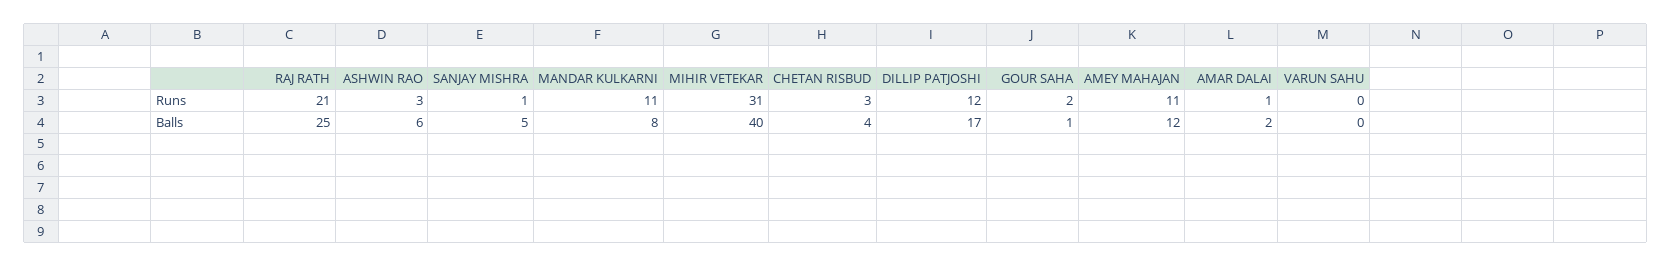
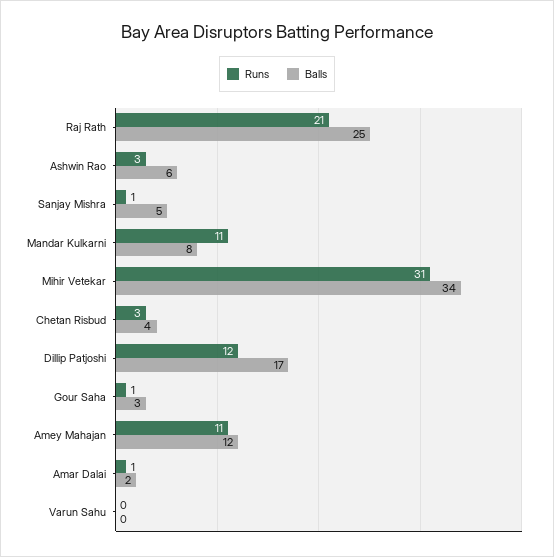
  {
    "Runs": {
      "RAJ RATH": 21,
      "ASHWIN RAO": 3,
      "SANJAY MISHRA": 1,
      "MANDAR KULKARNI": 11,
      "MIHIR VETEKAR": 31,
      "CHETAN RISBUD": 3,
      "DILLIP PATJOSHI": 12,
-     "GOUR SAHA": 2,
+     "GOUR SAHA": 1,
      "AMEY MAHAJAN": 11,
      "AMAR DALAI": 1,
      "VARUN SAHU": 0
    },
    "Balls": {
      "RAJ RATH": 25,
      "ASHWIN RAO": 6,
      "SANJAY MISHRA": 5,
      "MANDAR KULKARNI": 8,
-     "MIHIR VETEKAR": 40,
+     "MIHIR VETEKAR": 34,
      "CHETAN RISBUD": 4,
      "DILLIP PATJOSHI": 17,
-     "GOUR SAHA": 1,
+     "GOUR SAHA": 3,
      "AMEY MAHAJAN": 12,
      "AMAR DALAI": 2,
      "VARUN SAHU": 0
    }
  }

